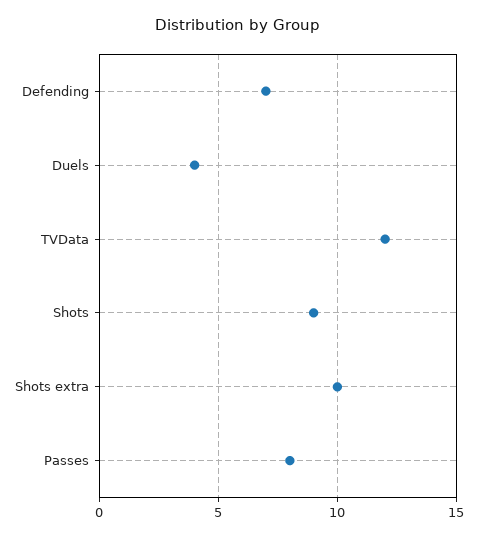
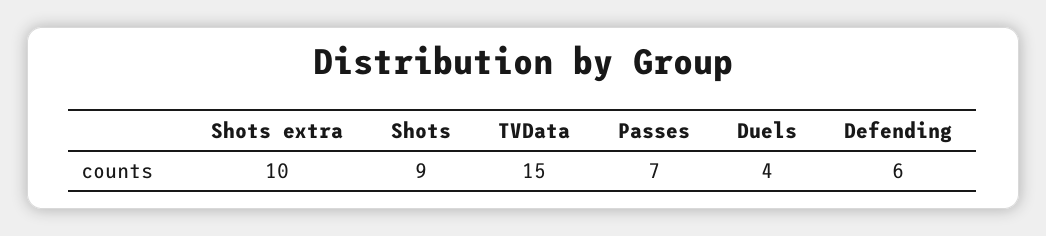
  {
-   "Defending": 7,
+   "Defending": 6,
    "Duels": 4,
-   "TVData": 12,
+   "TVData": 15,
    "Shots": 9,
    "Shots extra": 10,
-   "Passes": 8
+   "Passes": 7
  }

